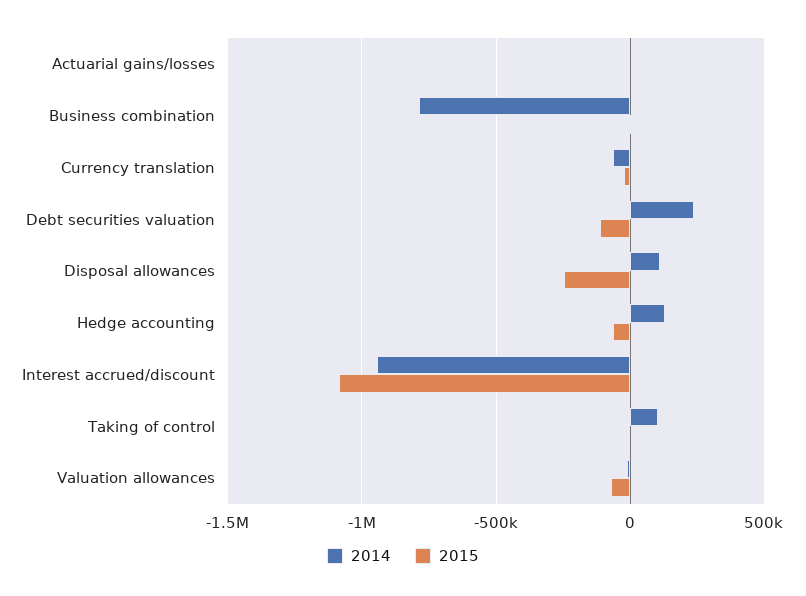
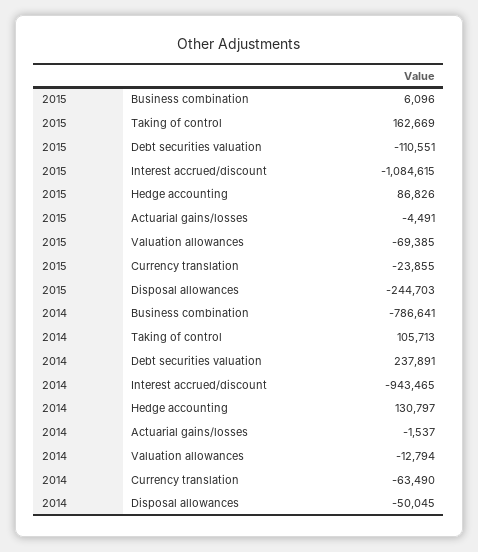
  {
    "2014": {
      "Actuarial gains/losses": -1537,
      "Business combination": -786641,
      "Currency translation": -63490,
      "Debt securities valuation": 237891,
-     "Disposal allowances": 100000,
+     "Disposal allowances": -50045,
      "Hedge accounting": 130797,
      "Interest accrued/discount": -943465,
      "Taking of control": 105713,
      "Valuation allowances": -12794
    },
    "2015": {
      "Actuarial gains/losses": -4491,
      "Business combination": 6096,
      "Currency translation": -23855,
      "Debt securities valuation": -110551,
      "Disposal allowances": -244703,
-     "Hedge accounting": -50000,
+     "Hedge accounting": 86826,
      "Interest accrued/discount": -1084615,
-     "Taking of control": 0,
+     "Taking of control": 162669,
      "Valuation allowances": -69385
    }
  }

